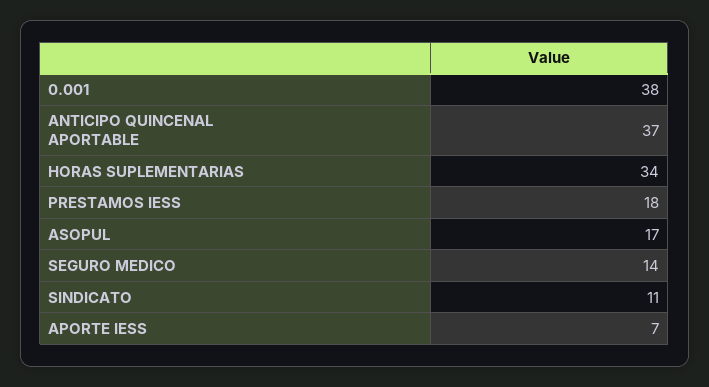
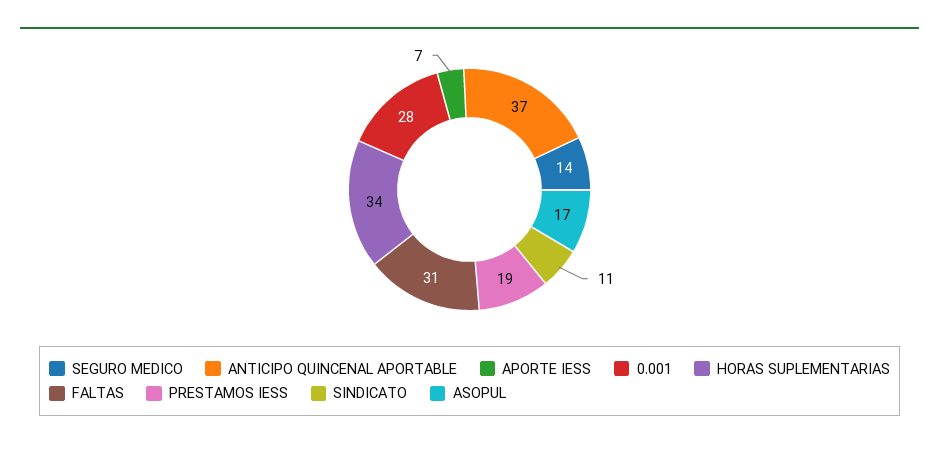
  {
-   "0.001": 38,
+   "0.001": 28,
    "ANTICIPO QUINCENAL APORTABLE": 37,
    "HORAS SUPLEMENTARIAS": 34,
-   "PRESTAMOS IESS": 18,
+   "PRESTAMOS IESS": 19,
    "ASOPUL": 17,
    "SEGURO MEDICO": 14,
    "SINDICATO": 11,
-   "APORTE IESS": 7
+   "APORTE IESS": 7,
+   "FALTAS": 31
  }

